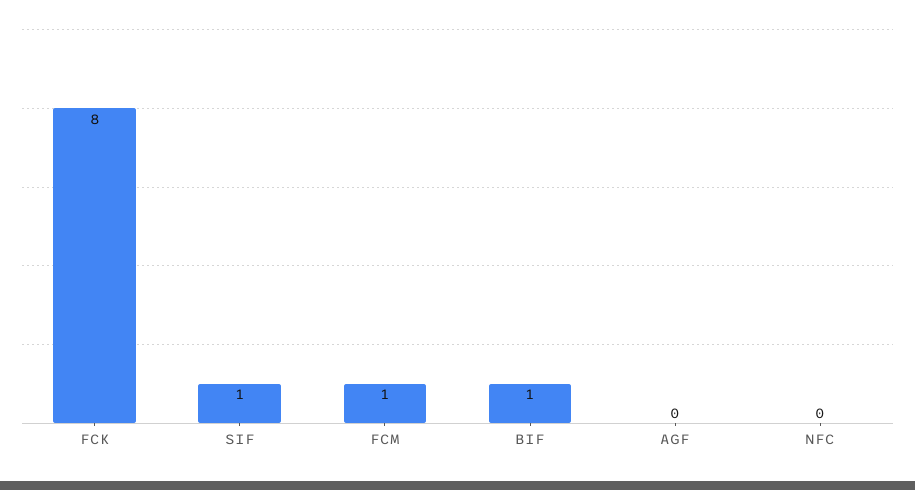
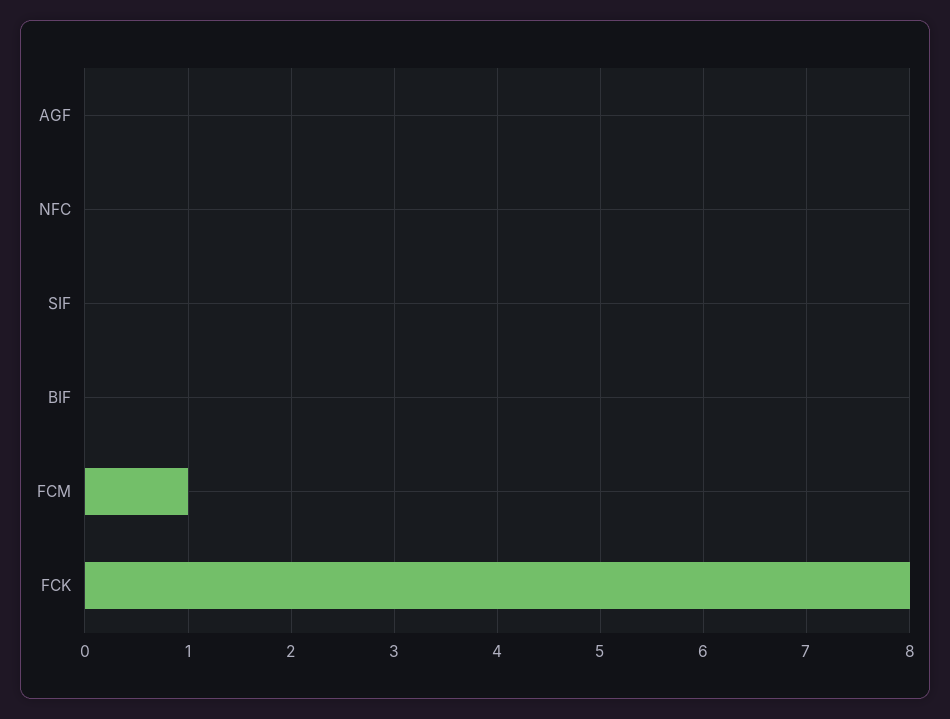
  {
    "FCK": 8,
-   "SIF": 1,
+   "SIF": 0,
    "FCM": 1,
-   "BIF": 1,
+   "BIF": 0,
    "AGF": 0,
    "NFC": 0
  }

